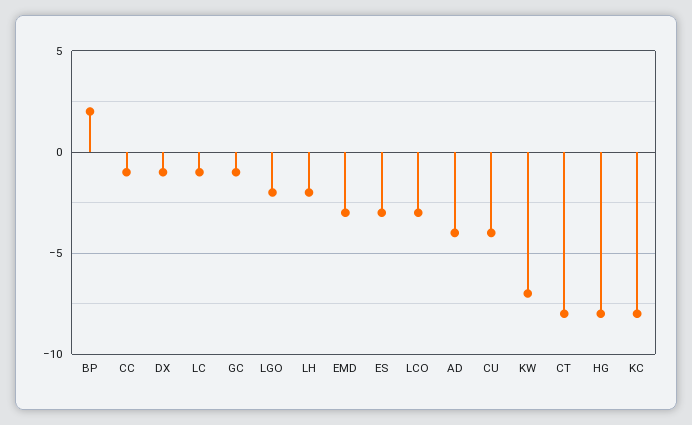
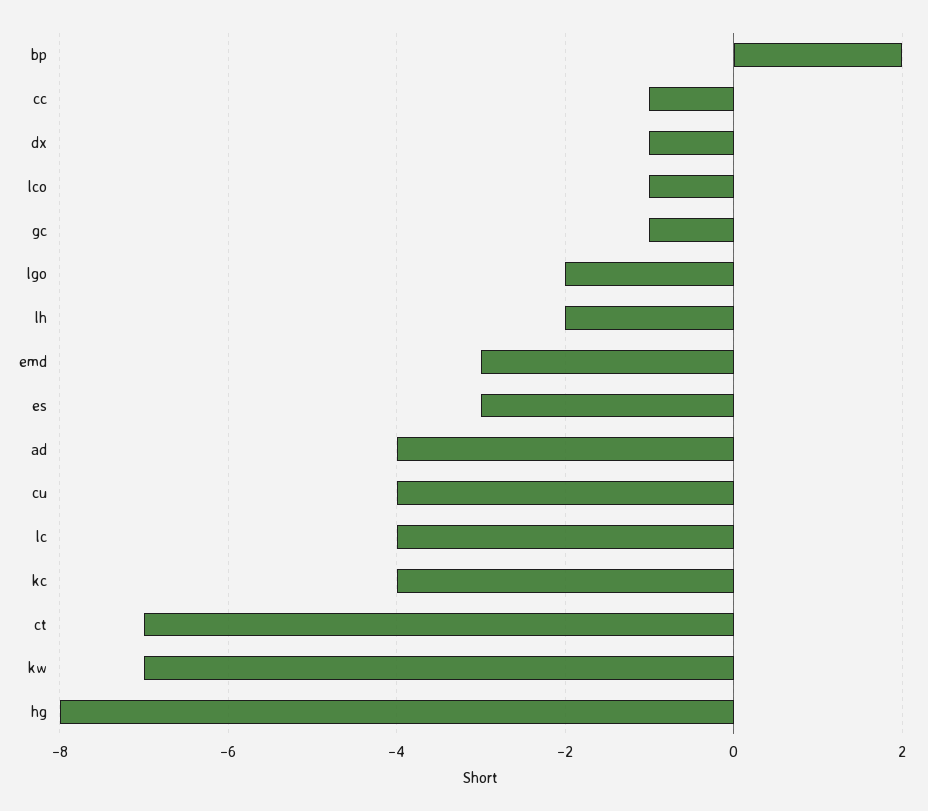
  {
    "BP": 2,
    "CC": -1,
    "DX": -1,
-   "LC": -1,
+   "LC": -4,
    "GC": -1,
    "LGO": -2,
    "LH": -2,
    "EMD": -3,
    "ES": -3,
-   "LCO": -3,
+   "LCO": -1,
    "AD": -4,
    "CU": -4,
    "KW": -7,
-   "CT": -8,
+   "CT": -7,
    "HG": -8,
-   "KC": -8
+   "KC": -4
  }

